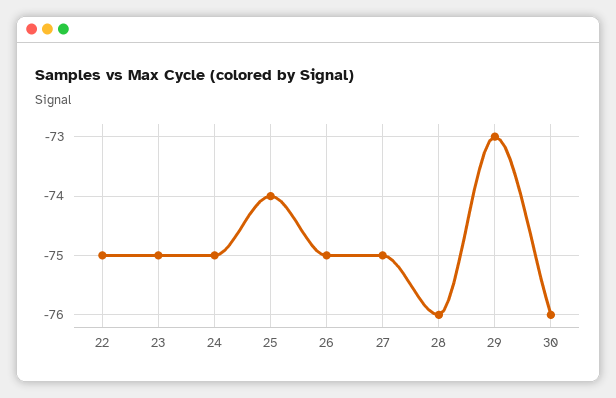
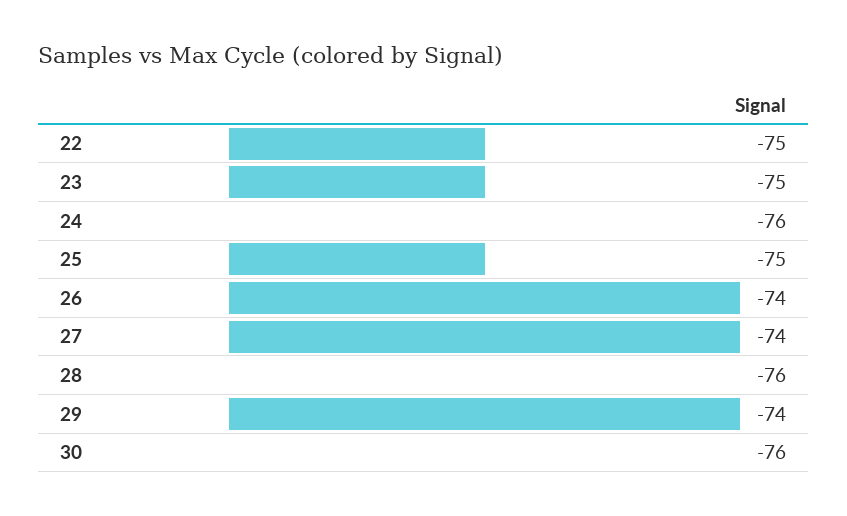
  {
    "22": -75,
    "23": -75,
-   "24": -75,
+   "24": -76,
-   "25": -74,
+   "25": -75,
-   "26": -75,
+   "26": -74,
-   "27": -75,
+   "27": -74,
    "28": -76,
-   "29": -73,
+   "29": -74,
    "30": -76
  }

